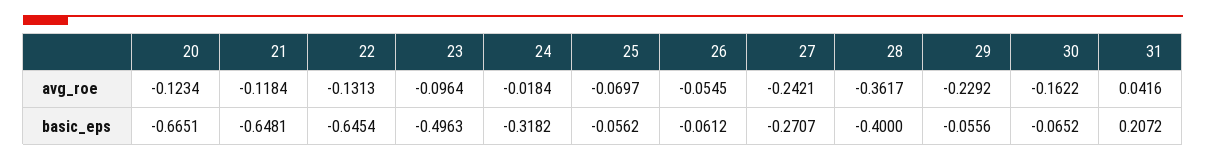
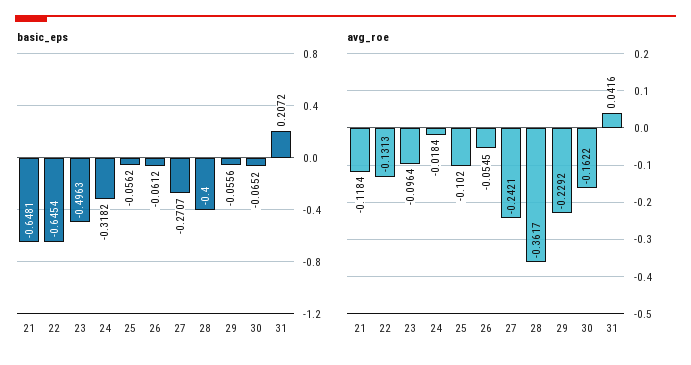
  {
    "avg_roe": {
-     "20": -0.1234,
      "21": -0.1184,
      "22": -0.1313,
      "23": -0.0964,
      "24": -0.0184,
-     "25": -0.0697,
+     "25": -0.102,
      "26": -0.0545,
      "27": -0.2421,
      "28": -0.3617,
      "29": -0.2292,
      "30": -0.1622,
      "31": 0.0416
    },
    "basic_eps": {
-     "20": -0.6651,
      "21": -0.6481,
      "22": -0.6454,
      "23": -0.4963,
      "24": -0.3182,
      "25": -0.0562,
      "26": -0.0612,
      "27": -0.2707,
      "28": -0.4,
      "29": -0.0556,
      "30": -0.0652,
      "31": 0.2072
    }
  }

